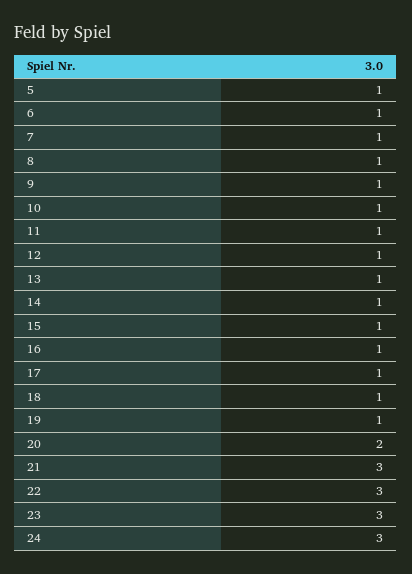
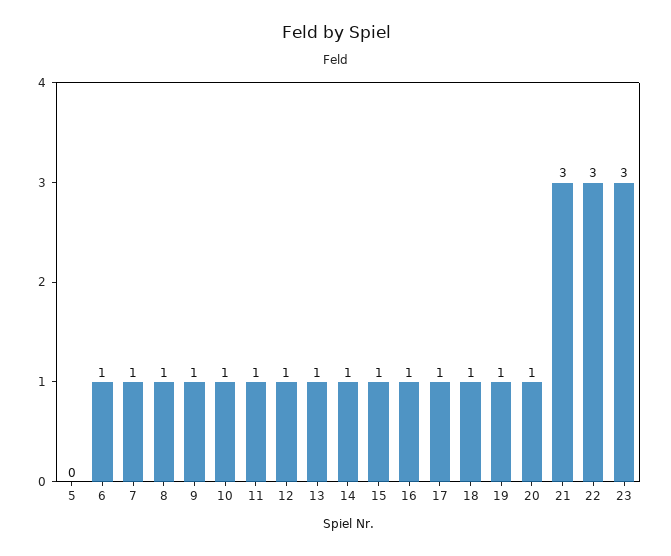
  {
-   "5": 1,
+   "5": 0,
    "6": 1,
    "7": 1,
    "8": 1,
    "9": 1,
    "10": 1,
    "11": 1,
    "12": 1,
    "13": 1,
    "14": 1,
    "15": 1,
    "16": 1,
    "17": 1,
    "18": 1,
    "19": 1,
-   "20": 2,
+   "20": 1,
    "21": 3,
    "22": 3,
-   "23": 3,
+   "23": 3
-   "24": 3
  }

